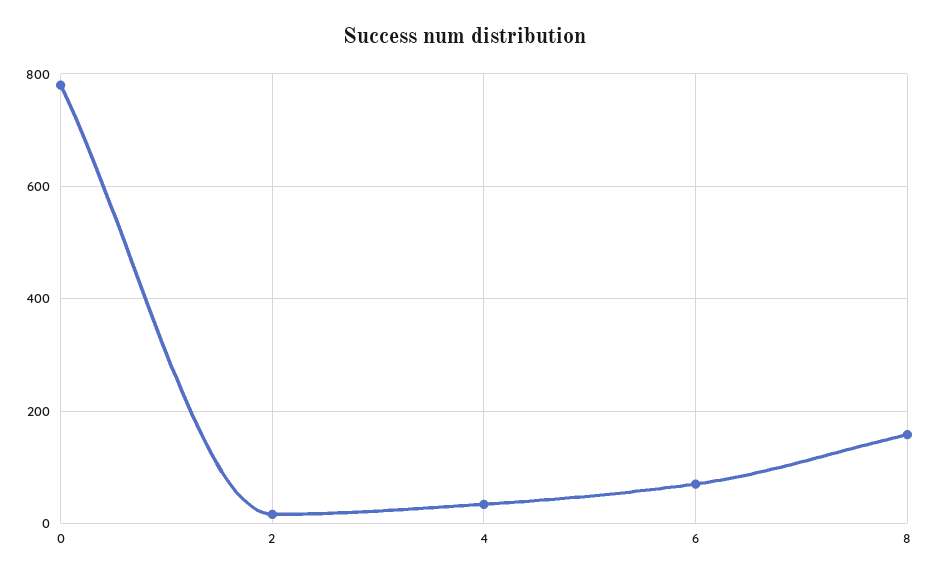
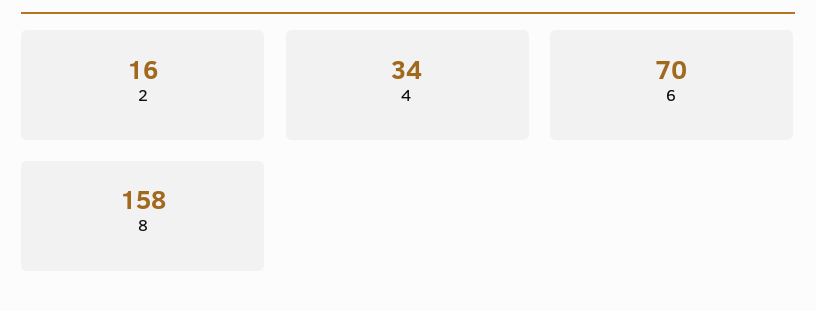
  {
-   "0": 780,
    "2": 16,
    "4": 34,
    "6": 70,
    "8": 158
  }

